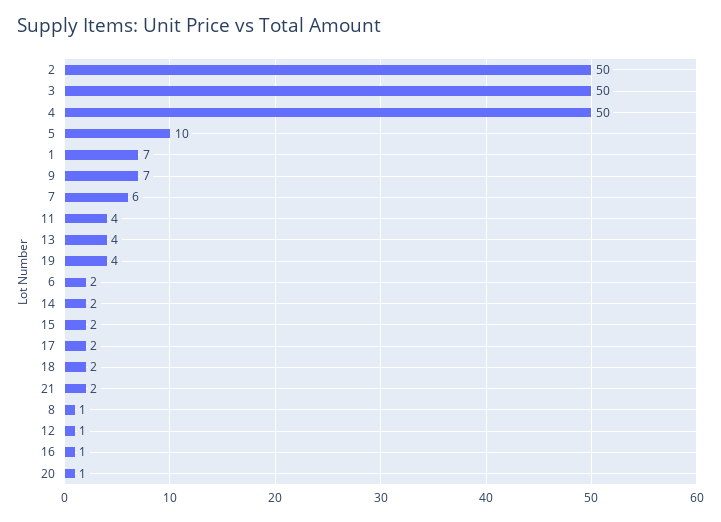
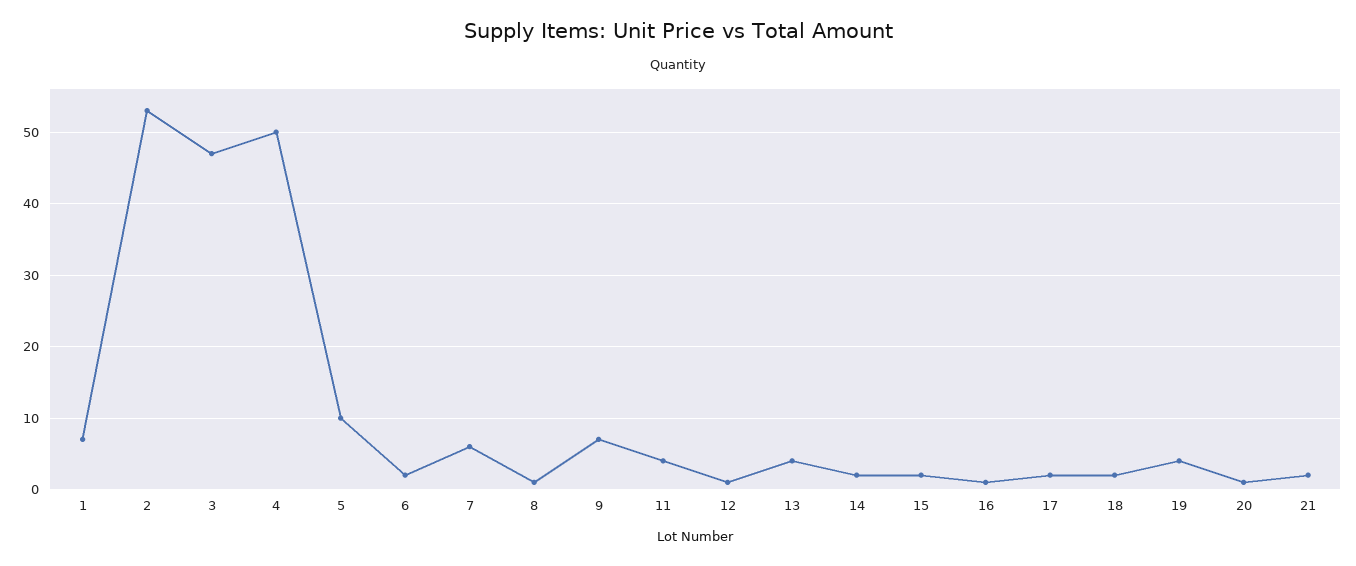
  {
-   "2": 50,
+   "2": 53,
-   "3": 50,
+   "3": 47,
    "4": 50,
    "5": 10,
    "1": 7,
    "9": 7,
    "7": 6,
    "11": 4,
    "13": 4,
    "19": 4,
    "6": 2,
    "14": 2,
    "15": 2,
    "17": 2,
    "18": 2,
    "21": 2,
    "8": 1,
    "12": 1,
    "16": 1,
    "20": 1
  }

